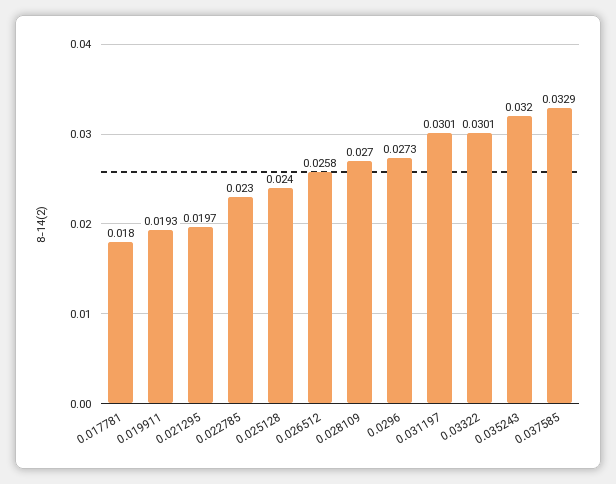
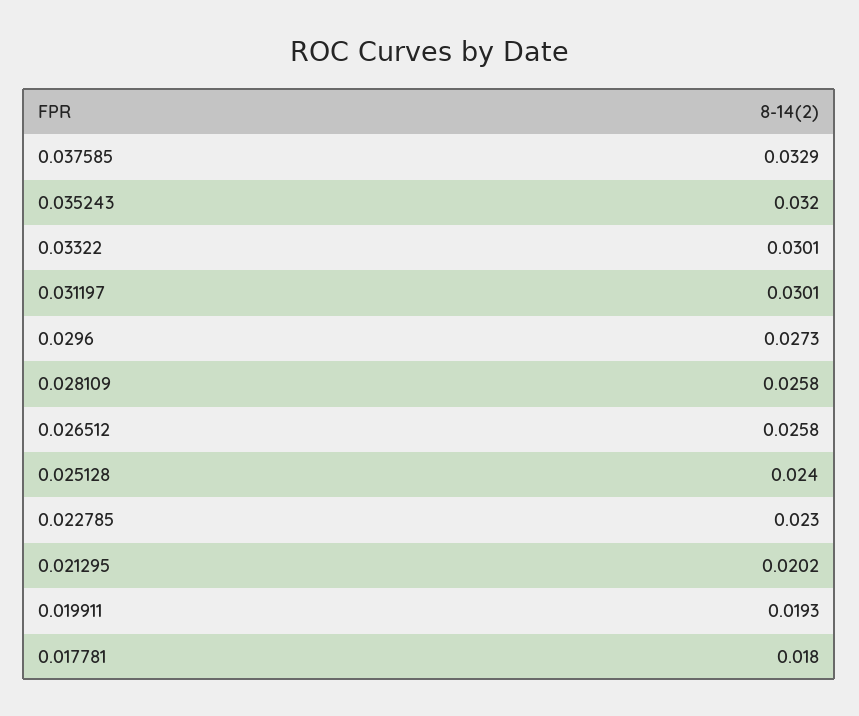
  {
    "0.017781": 0.018,
    "0.019911": 0.0193,
-   "0.021295": 0.0197,
+   "0.021295": 0.0202,
    "0.022785": 0.023,
    "0.025128": 0.024,
    "0.026512": 0.0258,
-   "0.028109": 0.027,
+   "0.028109": 0.0258,
    "0.0296": 0.0273,
    "0.031197": 0.0301,
    "0.03322": 0.0301,
    "0.035243": 0.032,
    "0.037585": 0.0329
  }

